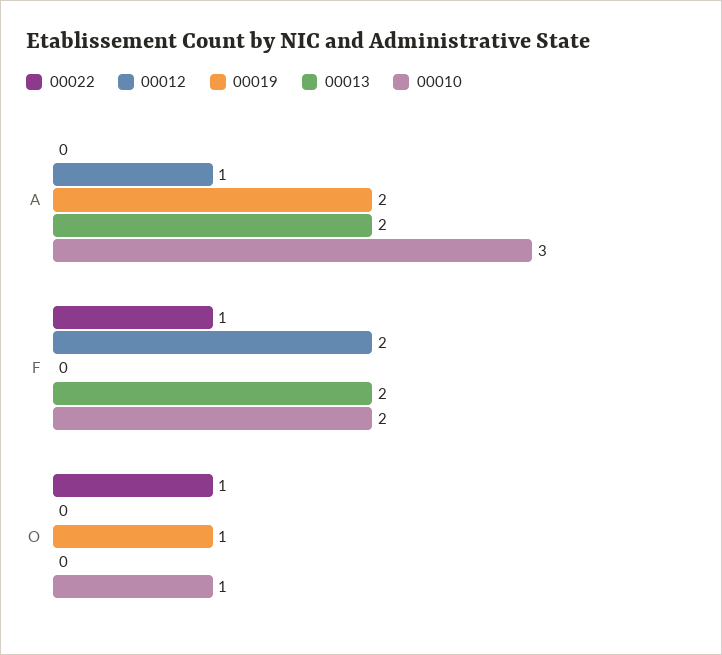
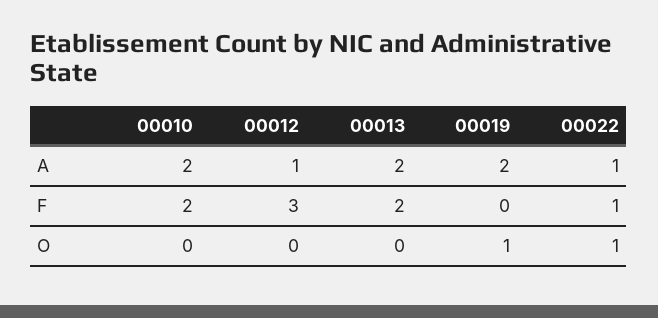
  {
    "00022": {
-     "A": 0,
+     "A": 1,
      "F": 1,
      "O": 1
    },
    "00012": {
      "A": 1,
-     "F": 2,
+     "F": 3,
      "O": 0
    },
    "00019": {
      "A": 2,
      "F": 0,
      "O": 1
    },
    "00013": {
      "A": 2,
      "F": 2,
      "O": 0
    },
    "00010": {
-     "A": 3,
+     "A": 2,
      "F": 2,
-     "O": 1
+     "O": 0
    }
  }

